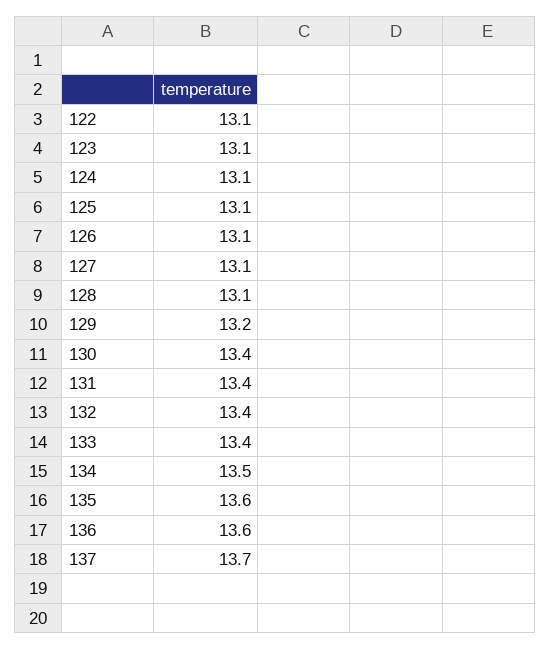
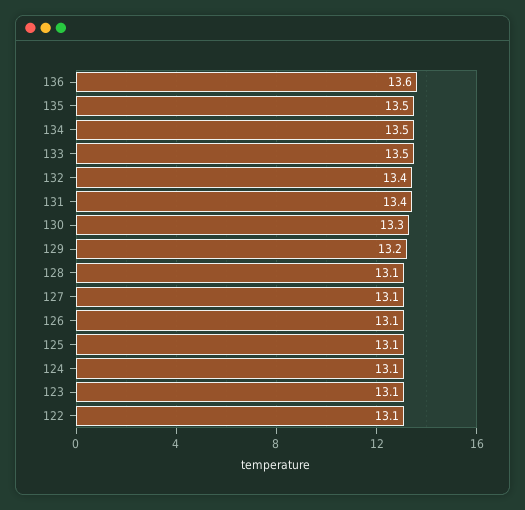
  {
    "122": 13.1,
    "123": 13.1,
    "124": 13.1,
    "125": 13.1,
    "126": 13.1,
    "127": 13.1,
    "128": 13.1,
    "129": 13.2,
-   "130": 13.4,
+   "130": 13.3,
    "131": 13.4,
    "132": 13.4,
-   "133": 13.4,
+   "133": 13.5,
    "134": 13.5,
-   "135": 13.6,
+   "135": 13.5,
-   "136": 13.6,
+   "136": 13.6
-   "137": 13.7
  }

